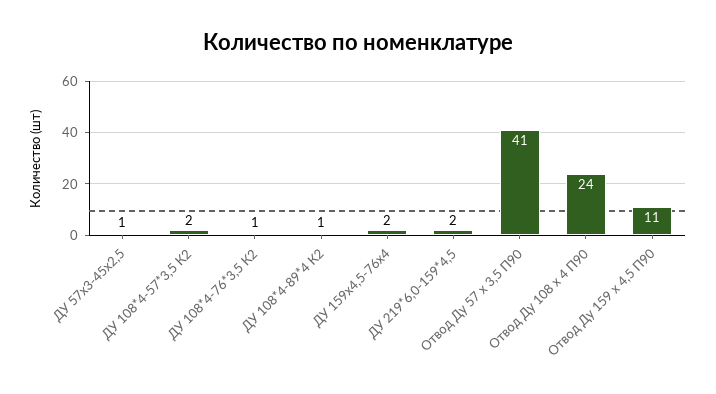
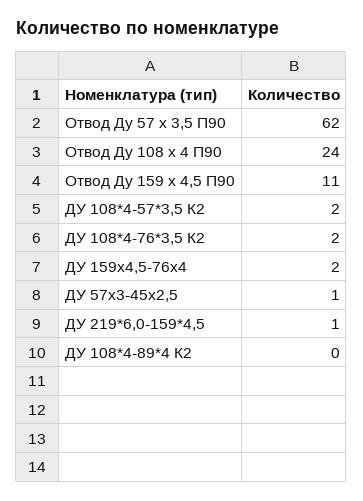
  {
    "ДУ 57х3-45х2,5": 1,
    "ДУ 108*4-57*3,5 К2": 2,
-   "ДУ 108*4-76*3,5 К2": 1,
+   "ДУ 108*4-76*3,5 К2": 2,
-   "ДУ 108*4-89*4 К2": 1,
+   "ДУ 108*4-89*4 К2": 0,
    "ДУ 159х4,5-76х4": 2,
-   "ДУ 219*6,0-159*4,5": 2,
+   "ДУ 219*6,0-159*4,5": 1,
-   "Отвод Ду 57 х 3,5 П90": 41,
+   "Отвод Ду 57 х 3,5 П90": 62,
    "Отвод Ду 108 х 4 П90": 24,
    "Отвод Ду 159 х 4,5 П90": 11
  }

